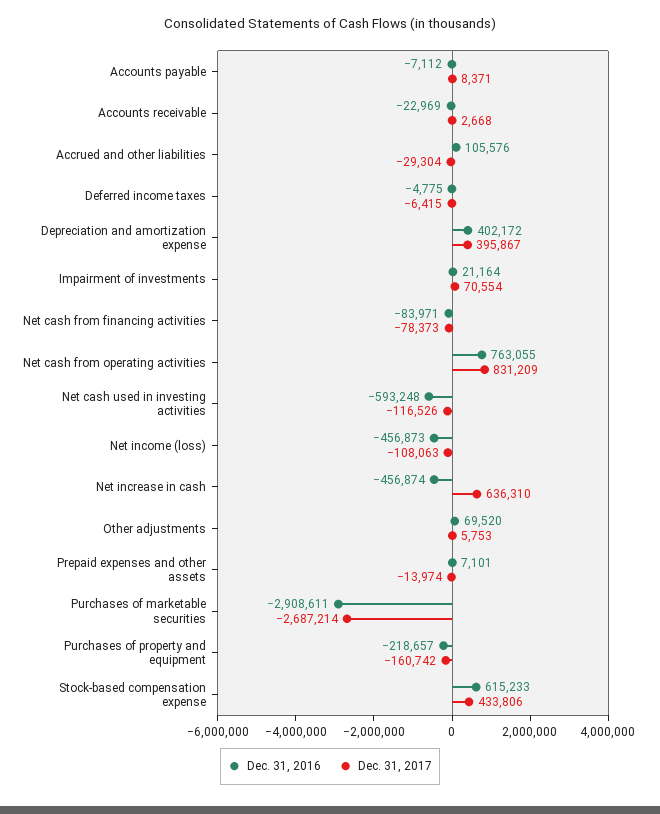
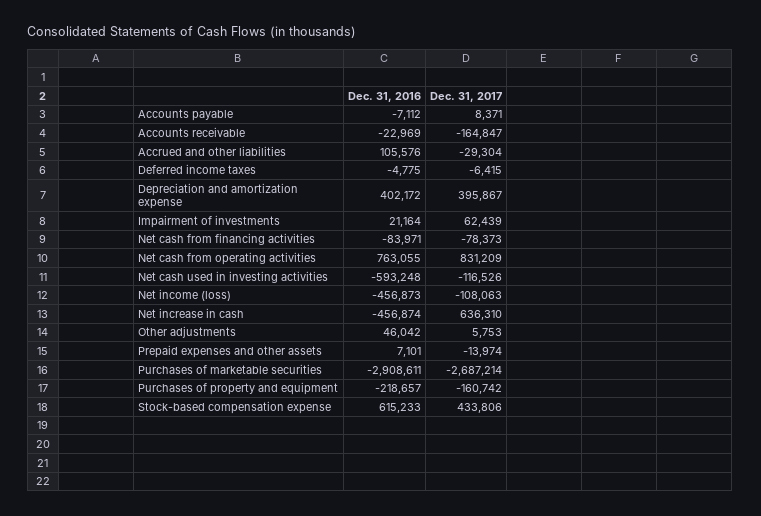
  {
    "Dec. 31, 2016": {
      "Accounts payable": -7112,
      "Accounts receivable": -22969,
      "Accrued and other liabilities": 105576,
      "Deferred income taxes": -4775,
      "Depreciation and amortization expense": 402172,
      "Impairment of investments": 21164,
      "Net cash from financing activities": -83971,
      "Net cash from operating activities": 763055,
      "Net cash used in investing activities": -593248,
      "Net income (loss)": -456873,
      "Net increase in cash": -456874,
-     "Other adjustments": 69520,
+     "Other adjustments": 46042,
      "Prepaid expenses and other assets": 7101,
      "Purchases of marketable securities": -2908611,
      "Purchases of property and equipment": -218657,
      "Stock-based compensation expense": 615233
    },
    "Dec. 31, 2017": {
      "Accounts payable": 8371,
-     "Accounts receivable": 2668,
+     "Accounts receivable": -164847,
      "Accrued and other liabilities": -29304,
      "Deferred income taxes": -6415,
      "Depreciation and amortization expense": 395867,
-     "Impairment of investments": 70554,
+     "Impairment of investments": 62439,
      "Net cash from financing activities": -78373,
      "Net cash from operating activities": 831209,
      "Net cash used in investing activities": -116526,
      "Net income (loss)": -108063,
      "Net increase in cash": 636310,
      "Other adjustments": 5753,
      "Prepaid expenses and other assets": -13974,
      "Purchases of marketable securities": -2687214,
      "Purchases of property and equipment": -160742,
      "Stock-based compensation expense": 433806
    }
  }

